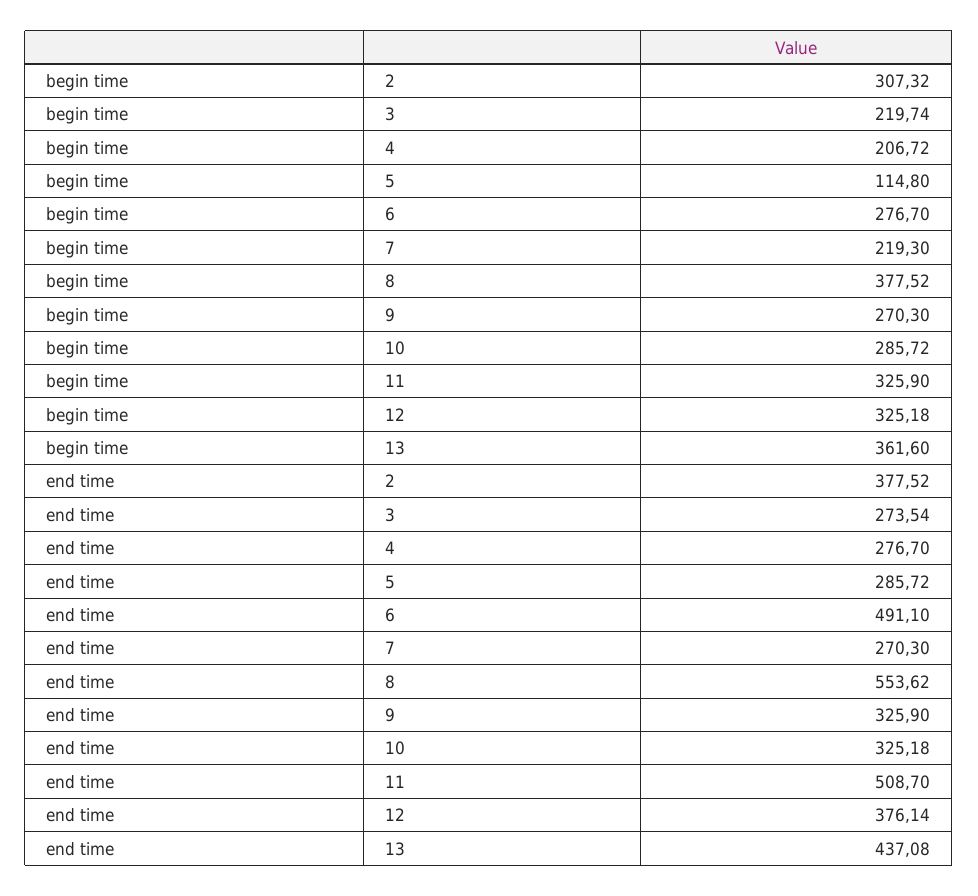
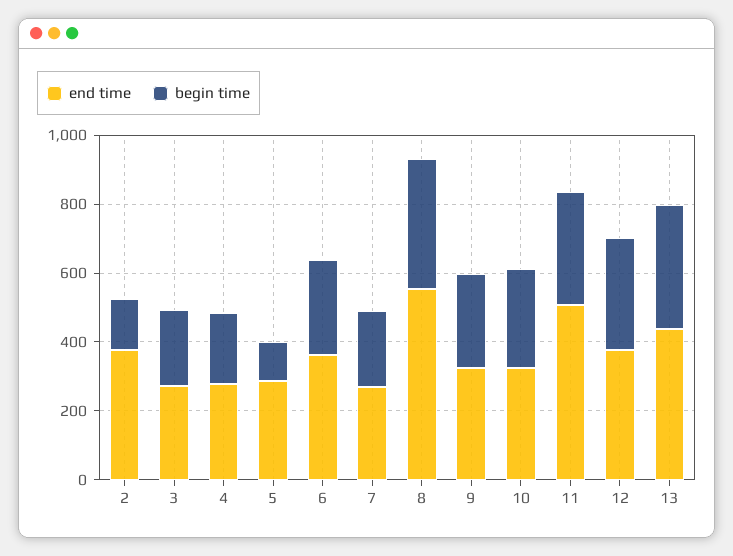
  {
    "begin time": {
-     "2": 307.32,
+     "2": 150,
      "3": 219.74,
      "4": 206.72,
      "5": 114.8,
      "6": 276.7,
      "7": 219.3,
      "8": 377.52,
      "9": 270.3,
      "10": 285.72,
      "11": 325.9,
      "12": 325.18,
      "13": 361.6
    },
    "end time": {
      "2": 377.52,
      "3": 273.54,
      "4": 276.7,
      "5": 285.72,
-     "6": 491.1,
+     "6": 350,
      "7": 270.3,
      "8": 553.62,
      "9": 325.9,
      "10": 325.18,
      "11": 508.7,
      "12": 376.14,
      "13": 437.08
    }
  }

